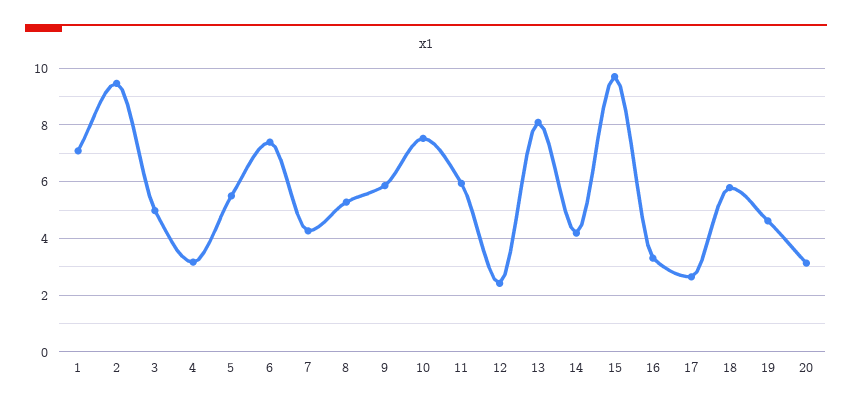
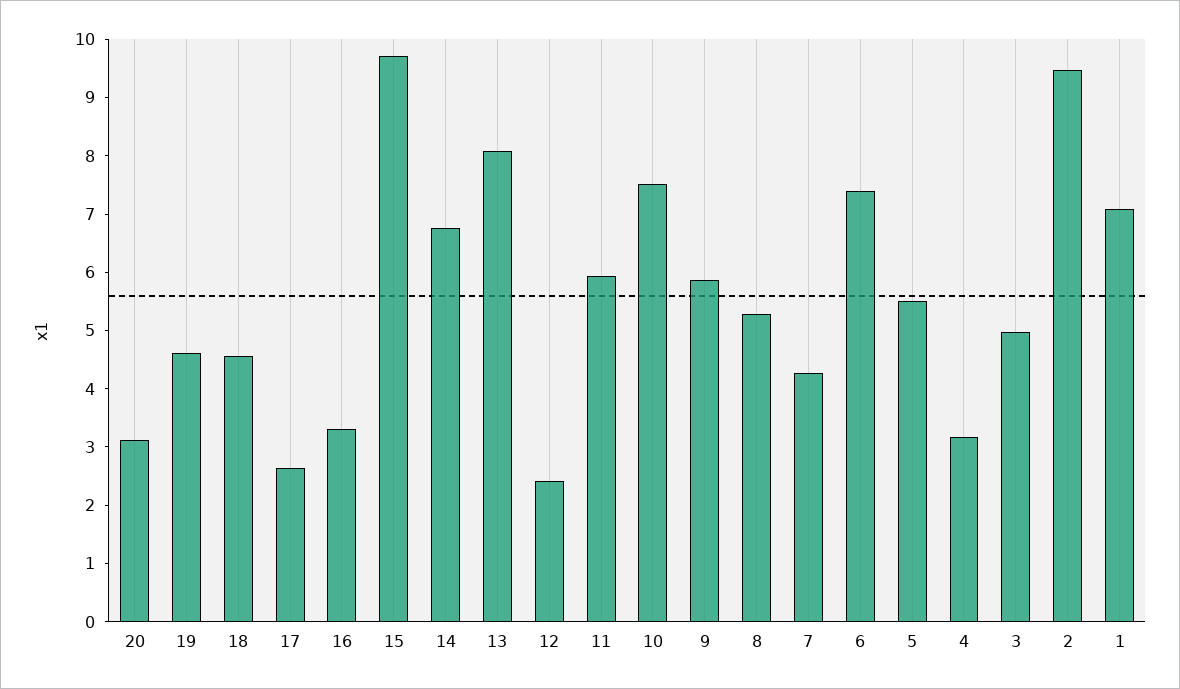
  {
    "1": 7,
    "2": 9.4,
    "3": 5,
    "4": 3.2,
    "5": 5.4,
    "6": 7.4,
    "7": 4.2,
    "8": 5.2,
    "9": 5.8,
    "10": 7.6,
    "11": 6,
    "12": 2.4,
    "13": 8,
-   "14": 4.25,
+   "14": 6.8,
    "15": 9.8,
    "16": 3.4,
    "17": 2.6,
-   "18": 5.75,
+   "18": 4.6,
    "19": 4.6,
    "20": 3.2
  }

